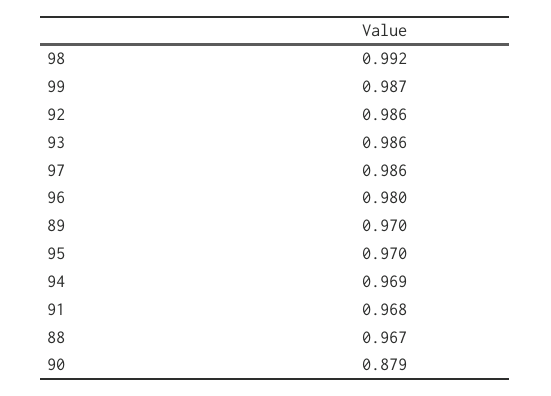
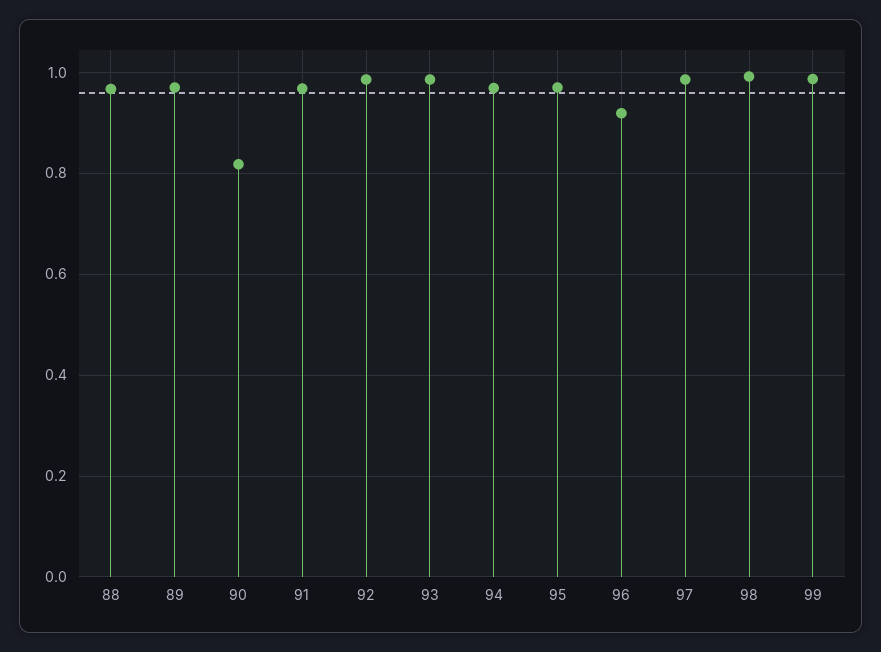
  {
    "98": 0.992,
    "99": 0.987,
    "92": 0.986,
    "93": 0.986,
    "97": 0.986,
-   "96": 0.98,
+   "96": 0.92,
    "89": 0.97,
    "95": 0.97,
    "94": 0.969,
    "91": 0.968,
    "88": 0.967,
-   "90": 0.879
+   "90": 0.82
  }

